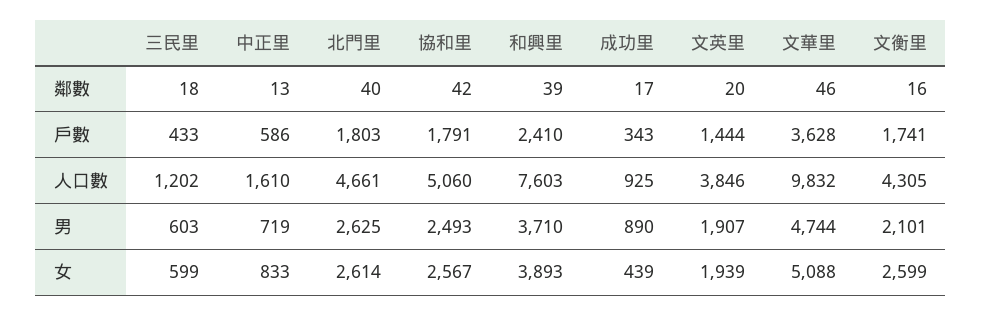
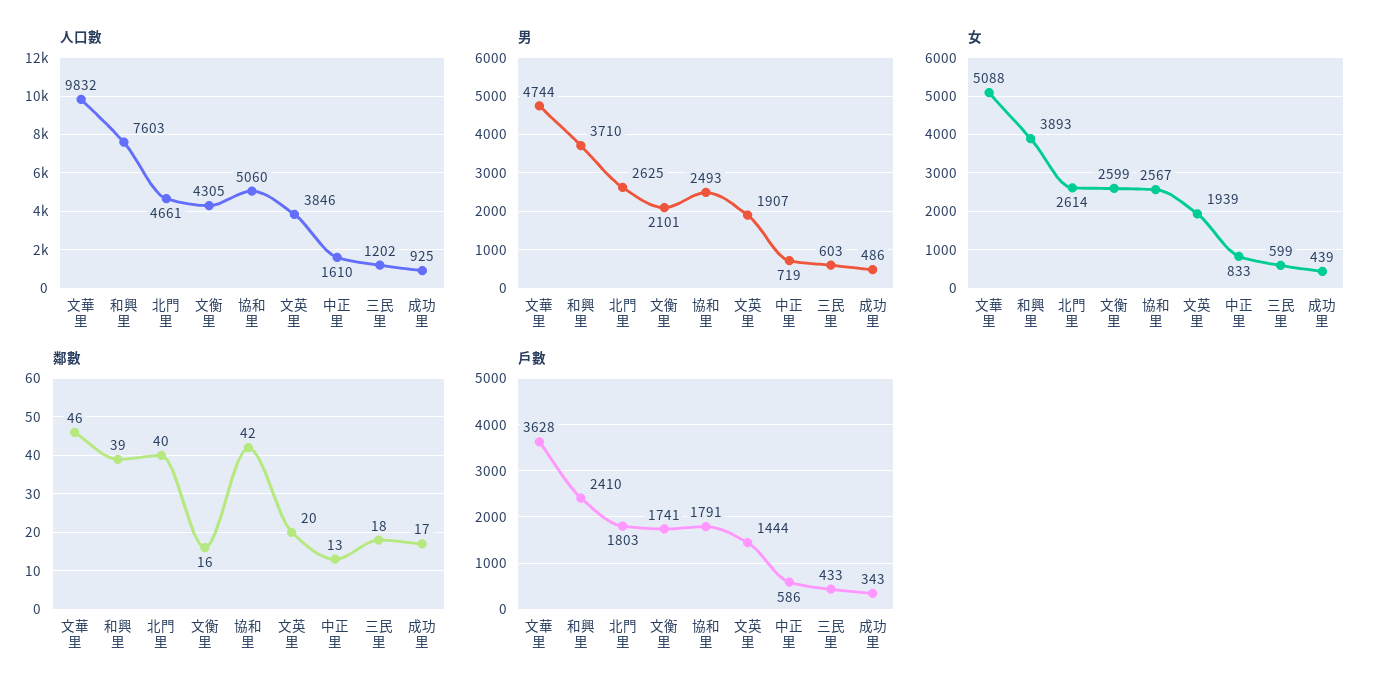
  {
    "鄰數": {
      "三民里": 18,
      "中正里": 13,
      "北門里": 40,
      "協和里": 42,
      "和興里": 39,
      "成功里": 17,
      "文英里": 20,
      "文華里": 46,
      "文衡里": 16
    },
    "戶數": {
      "三民里": 433,
      "中正里": 586,
      "北門里": 1803,
      "協和里": 1791,
      "和興里": 2410,
      "成功里": 343,
      "文英里": 1444,
      "文華里": 3628,
      "文衡里": 1741
    },
    "人口數": {
      "三民里": 1202,
      "中正里": 1610,
      "北門里": 4661,
      "協和里": 5060,
      "和興里": 7603,
      "成功里": 925,
      "文英里": 3846,
      "文華里": 9832,
      "文衡里": 4305
    },
    "男": {
      "三民里": 603,
      "中正里": 719,
      "北門里": 2625,
      "協和里": 2493,
      "和興里": 3710,
-     "成功里": 890,
+     "成功里": 486,
      "文英里": 1907,
      "文華里": 4744,
      "文衡里": 2101
    },
    "女": {
      "三民里": 599,
      "中正里": 833,
      "北門里": 2614,
      "協和里": 2567,
      "和興里": 3893,
      "成功里": 439,
      "文英里": 1939,
      "文華里": 5088,
      "文衡里": 2599
    }
  }

